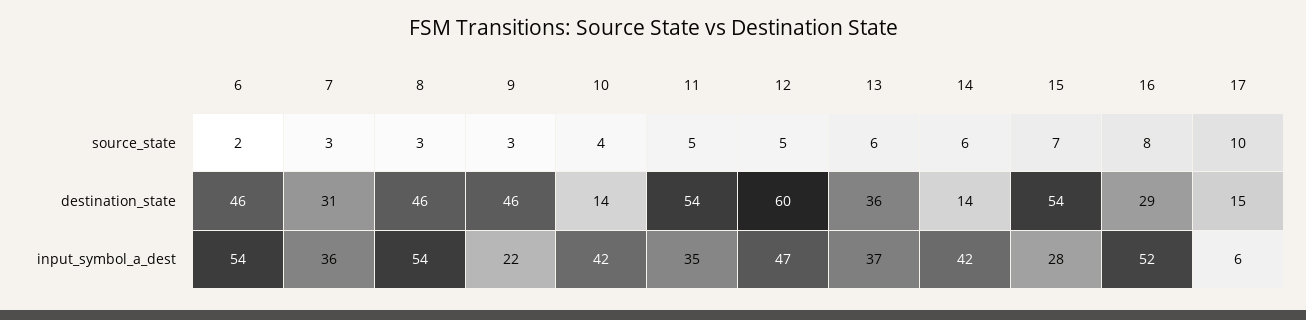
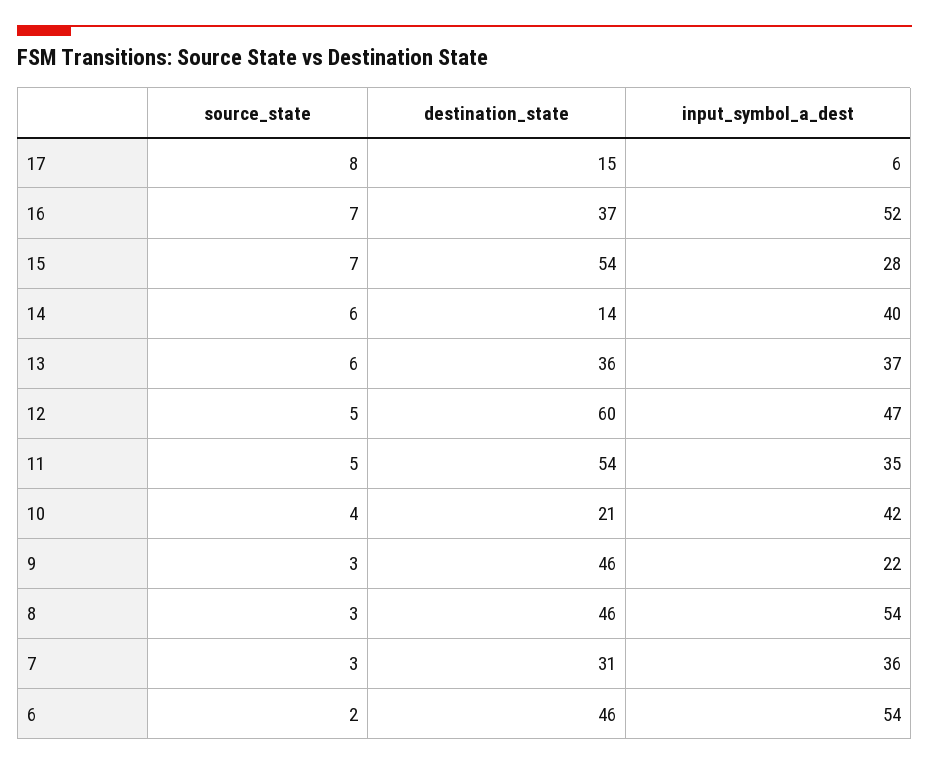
  {
    "6": {
      "source_state": 2,
      "destination_state": 46,
      "input_symbol_a_dest": 54
    },
    "7": {
      "source_state": 3,
      "destination_state": 31,
      "input_symbol_a_dest": 36
    },
    "8": {
      "source_state": 3,
      "destination_state": 46,
      "input_symbol_a_dest": 54
    },
    "9": {
      "source_state": 3,
      "destination_state": 46,
      "input_symbol_a_dest": 22
    },
    "10": {
      "source_state": 4,
-     "destination_state": 14,
+     "destination_state": 21,
      "input_symbol_a_dest": 42
    },
    "11": {
      "source_state": 5,
      "destination_state": 54,
      "input_symbol_a_dest": 35
    },
    "12": {
      "source_state": 5,
      "destination_state": 60,
      "input_symbol_a_dest": 47
    },
    "13": {
      "source_state": 6,
      "destination_state": 36,
      "input_symbol_a_dest": 37
    },
    "14": {
      "source_state": 6,
      "destination_state": 14,
-     "input_symbol_a_dest": 42
+     "input_symbol_a_dest": 40
    },
    "15": {
      "source_state": 7,
      "destination_state": 54,
      "input_symbol_a_dest": 28
    },
    "16": {
-     "source_state": 8,
+     "source_state": 7,
-     "destination_state": 29,
+     "destination_state": 37,
      "input_symbol_a_dest": 52
    },
    "17": {
-     "source_state": 10,
+     "source_state": 8,
      "destination_state": 15,
      "input_symbol_a_dest": 6
    }
  }

